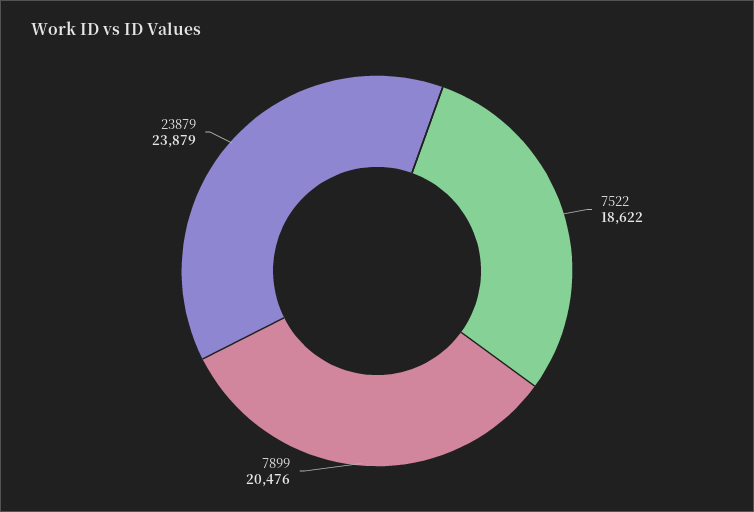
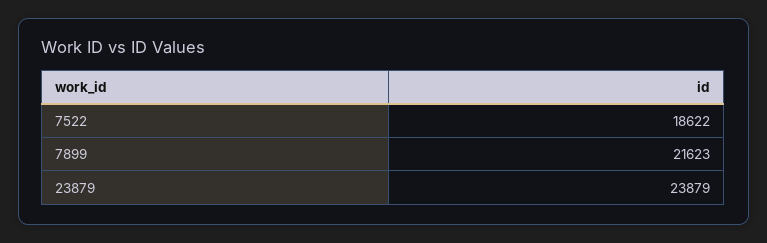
  {
    "7522": 18622,
-   "7899": 20476,
+   "7899": 21623,
    "23879": 23879
  }

